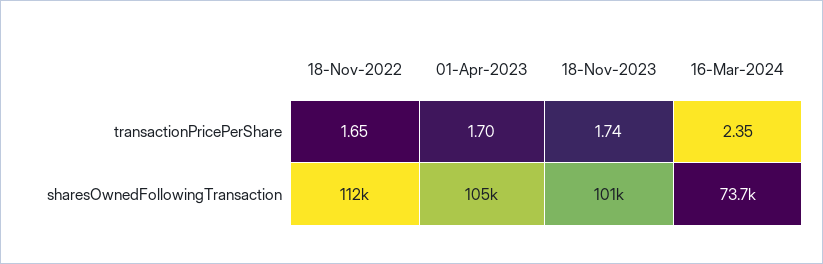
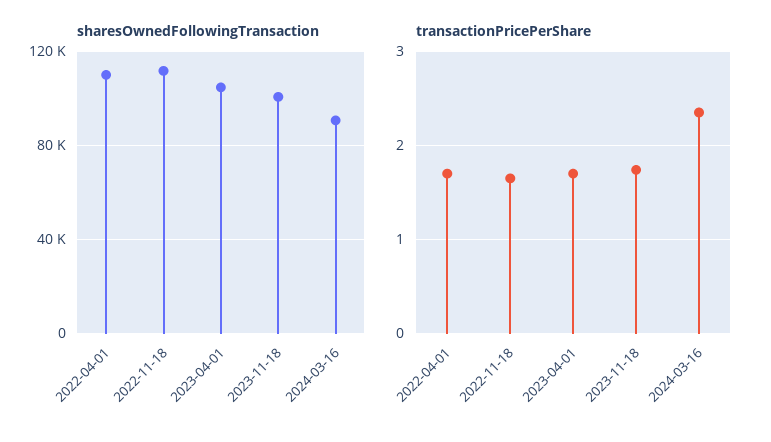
  {
    "transactionPricePerShare": {
      "18-Nov-2022": 1.65,
      "01-Apr-2023": 1.7,
      "18-Nov-2023": 1.74,
-     "16-Mar-2024": 2.35
+     "16-Mar-2024": 2.35,
+     "2022-04-01": 1.7
    },
    "sharesOwnedFollowingTransaction": {
      "18-Nov-2022": 112000,
      "01-Apr-2023": 105000,
      "18-Nov-2023": 101000,
-     "16-Mar-2024": 73700
+     "16-Mar-2024": 90000,
+     "2022-04-01": 110000
    }
  }

